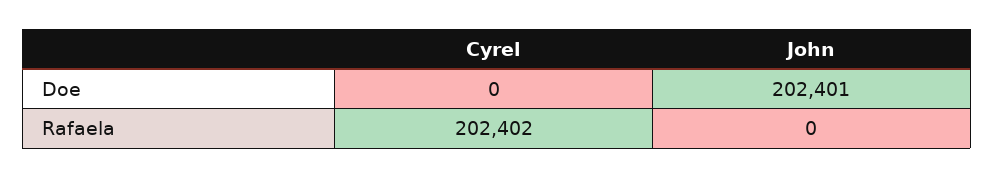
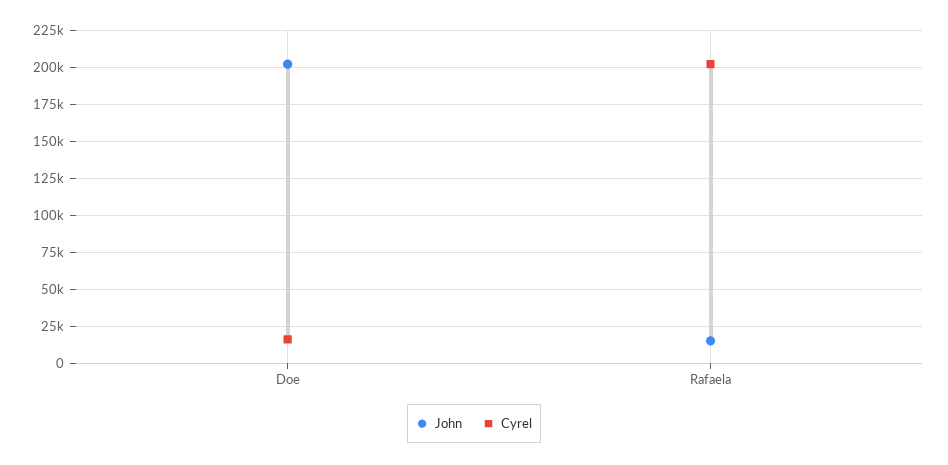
  {
    "Cyrel": {
-     "Doe": 0,
+     "Doe": 15000,
      "Rafaela": 202402
    },
    "John": {
      "Doe": 202401,
-     "Rafaela": 0
+     "Rafaela": 15000
    }
  }

